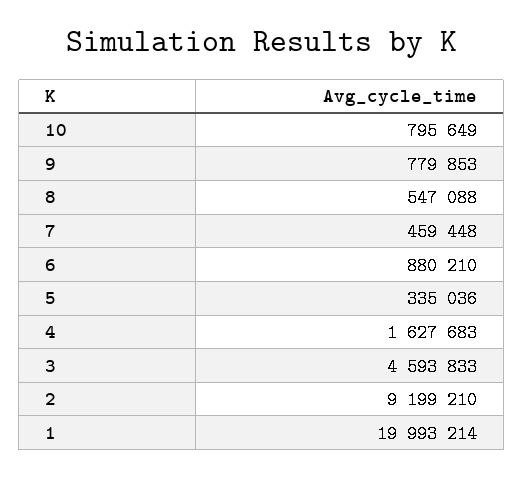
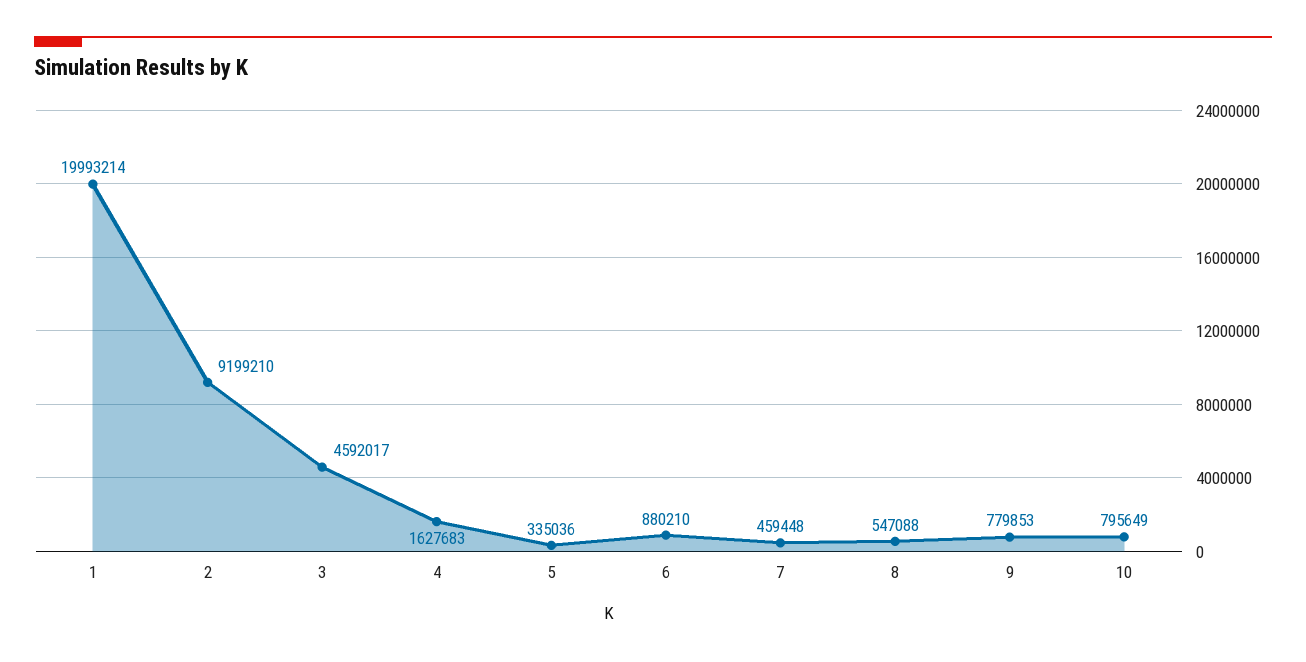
  {
    "10": 795649,
    "9": 779853,
    "8": 547088,
    "7": 459448,
    "6": 880210,
    "5": 335036,
    "4": 1627683,
-   "3": 4593833,
+   "3": 4592017,
    "2": 9199210,
    "1": 19993214
  }

